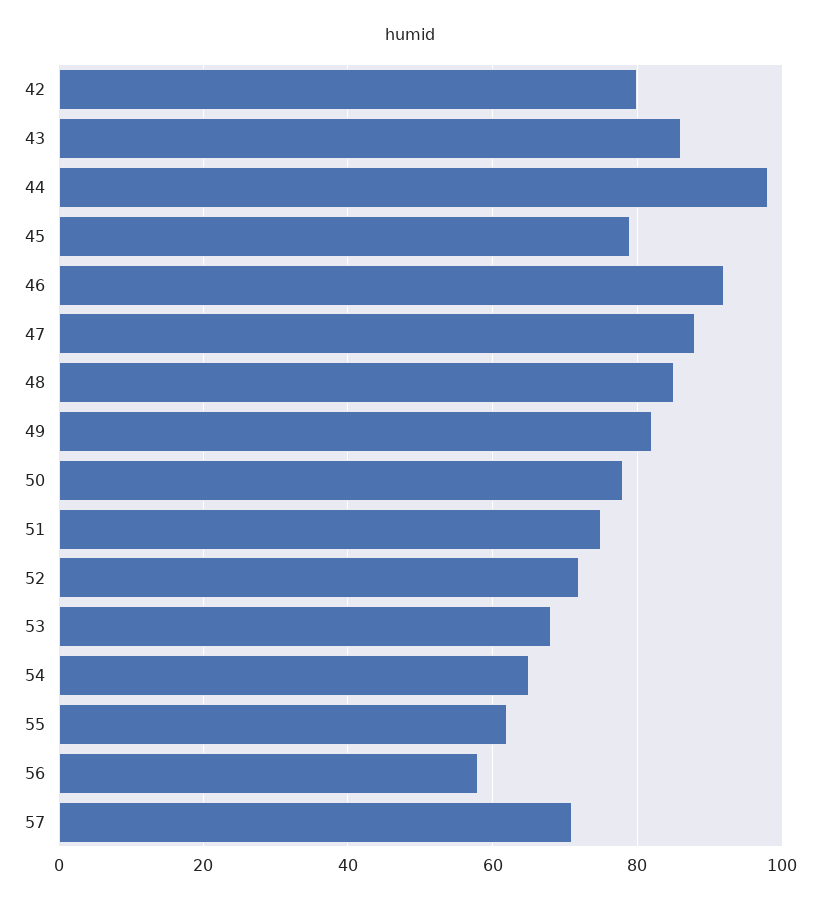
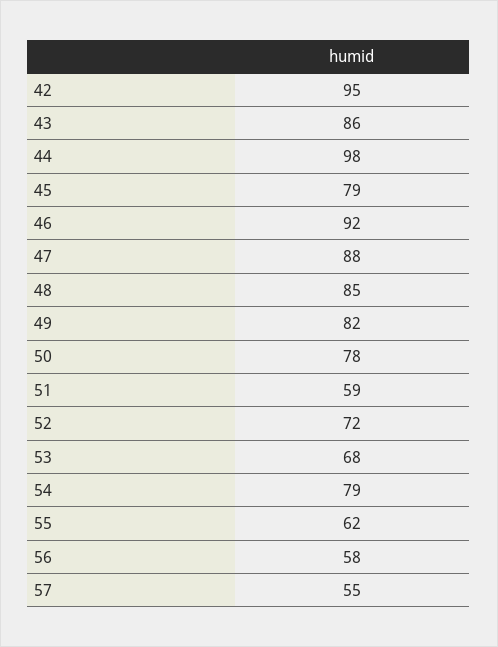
  {
-   "42": 80,
+   "42": 95,
    "43": 86,
    "44": 98,
    "45": 79,
    "46": 92,
    "47": 88,
    "48": 85,
    "49": 82,
    "50": 78,
-   "51": 75,
+   "51": 59,
    "52": 72,
    "53": 68,
-   "54": 65,
+   "54": 79,
    "55": 62,
    "56": 58,
-   "57": 70
+   "57": 55
  }

